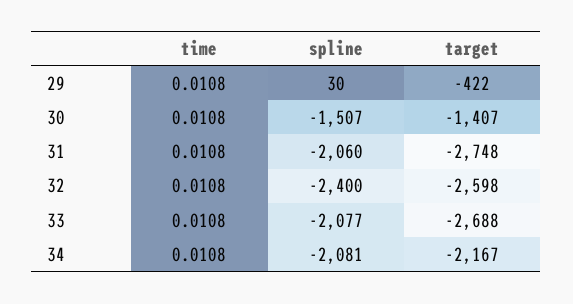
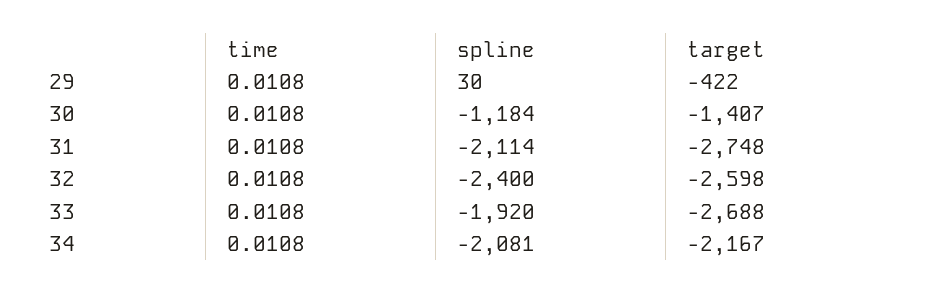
  {
    "time": {
      "29": 0.0108,
      "30": 0.0108,
      "31": 0.0108,
      "32": 0.0108,
      "33": 0.0108,
      "34": 0.0108
    },
    "spline": {
      "29": 30,
-     "30": -1507,
+     "30": -1184,
-     "31": -2060,
+     "31": -2114,
      "32": -2400,
-     "33": -2077,
+     "33": -1920,
      "34": -2081
    },
    "target": {
      "29": -422,
      "30": -1407,
      "31": -2748,
      "32": -2598,
      "33": -2688,
      "34": -2167
    }
  }

